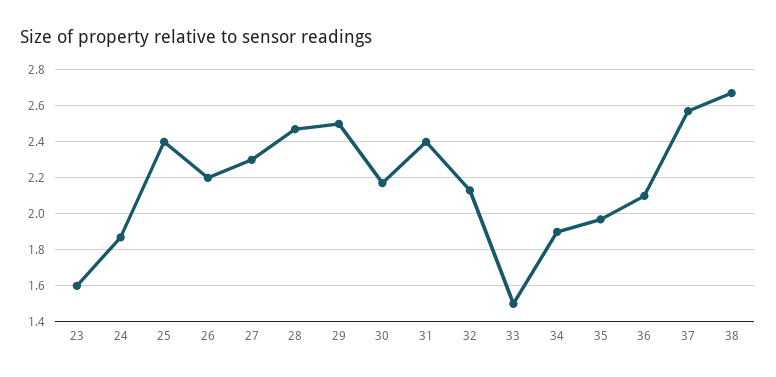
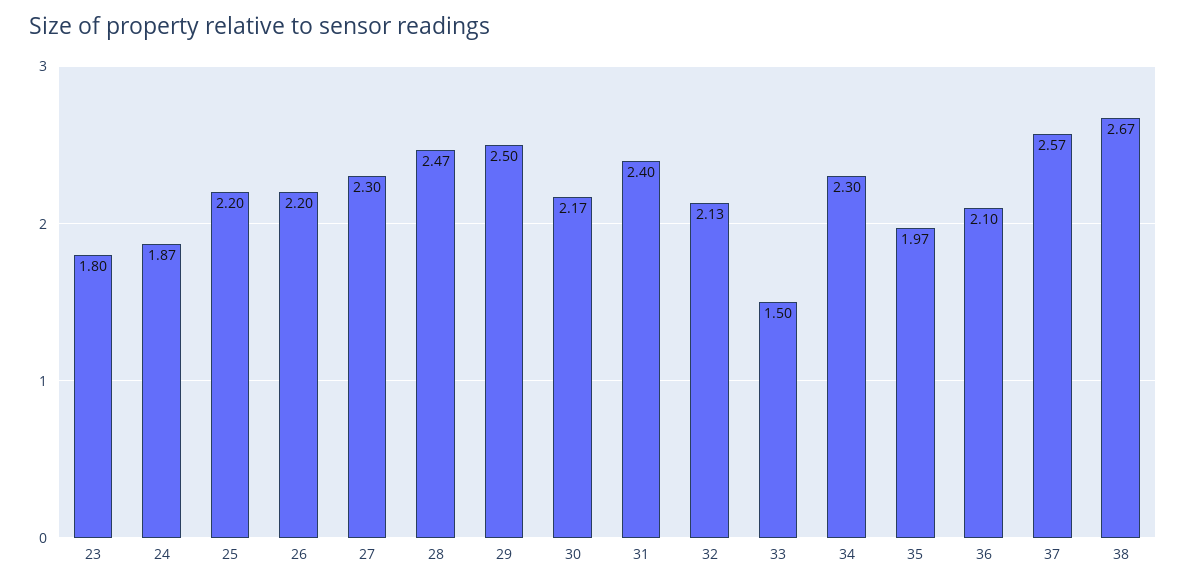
  {
-   "23": 1.6,
+   "23": 1.8,
    "24": 1.87,
-   "25": 2.4,
+   "25": 2.2,
    "26": 2.2,
    "27": 2.3,
    "28": 2.47,
    "29": 2.5,
    "30": 2.17,
    "31": 2.4,
    "32": 2.13,
    "33": 1.5,
-   "34": 1.9,
+   "34": 2.3,
    "35": 1.97,
    "36": 2.1,
    "37": 2.57,
    "38": 2.67
  }

